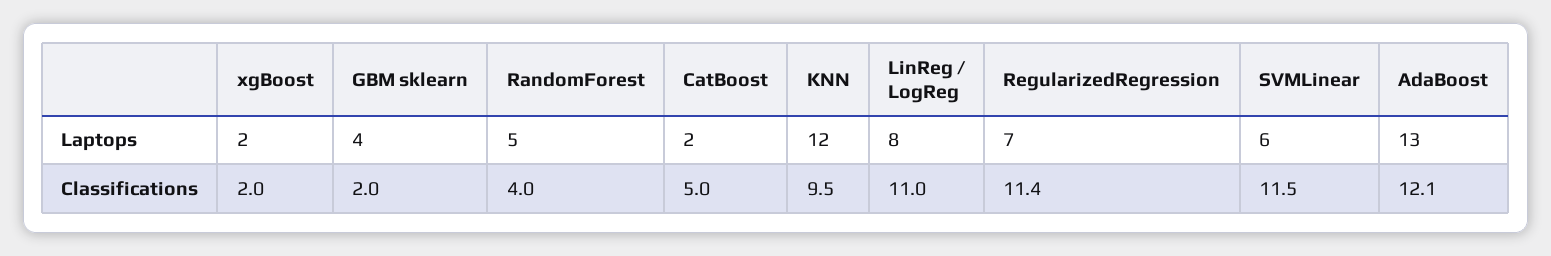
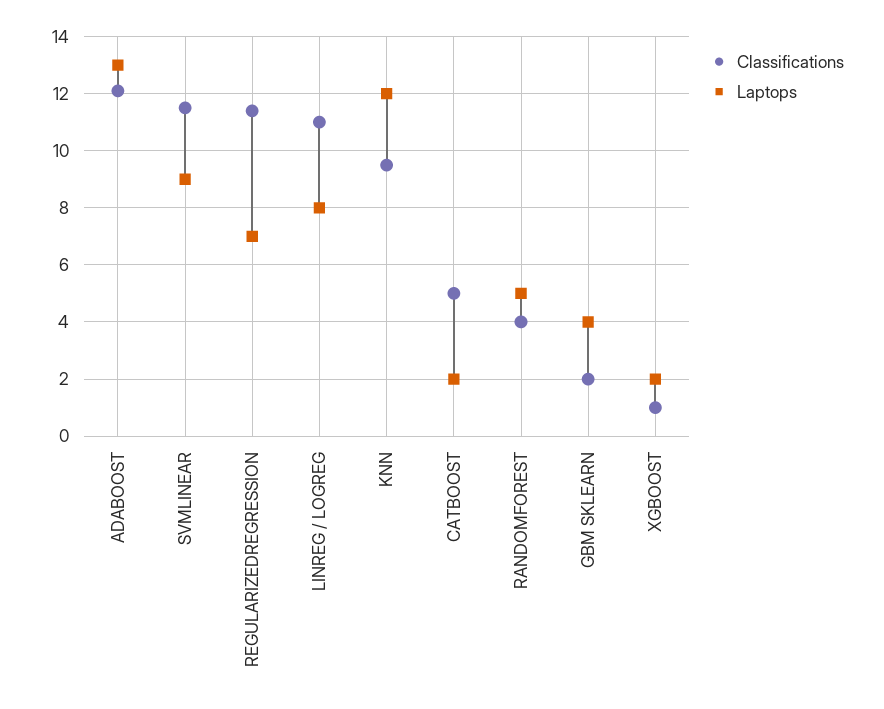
  {
    "Laptops": {
      "xgBoost": 2,
      "GBM sklearn": 4,
      "RandomForest": 5,
      "CatBoost": 2,
      "KNN": 12,
      "LinReg / LogReg": 8,
      "RegularizedRegression": 7,
-     "SVMLinear": 6,
+     "SVMLinear": 9,
      "AdaBoost": 13
    },
    "Classifications": {
-     "xgBoost": 2,
+     "xgBoost": 1,
      "GBM sklearn": 2,
      "RandomForest": 4,
      "CatBoost": 5,
      "KNN": 9.5,
      "LinReg / LogReg": 11,
      "RegularizedRegression": 11.4,
      "SVMLinear": 11.5,
      "AdaBoost": 12.1
    }
  }

